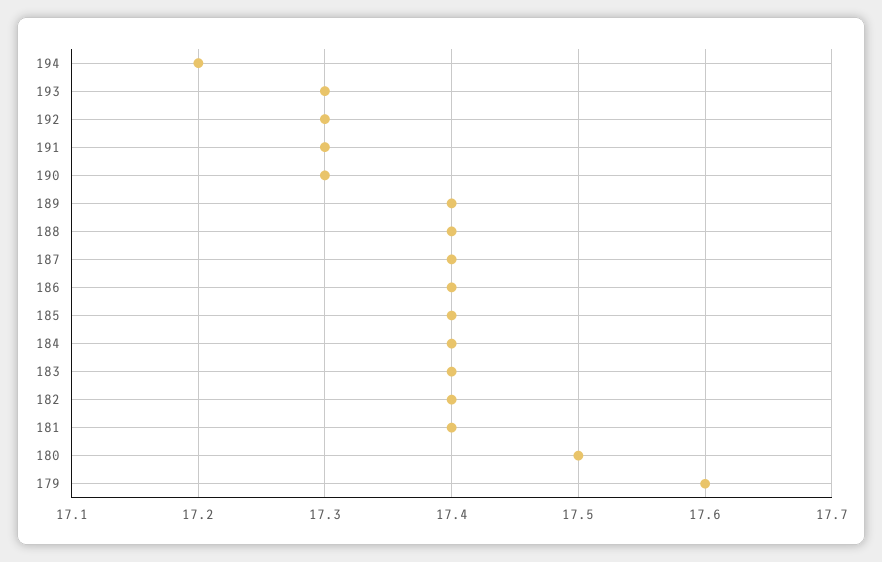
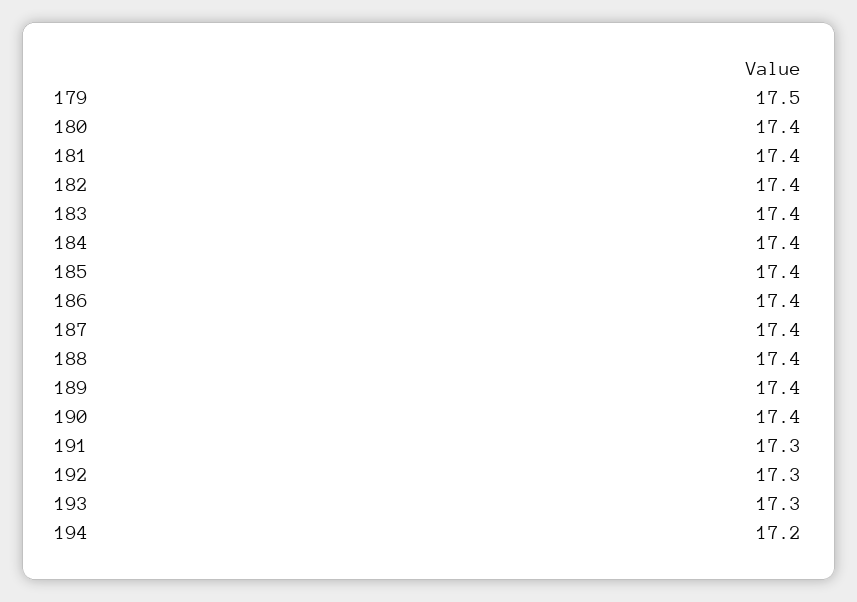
  {
    "194": 17.2,
    "193": 17.3,
    "192": 17.3,
    "191": 17.3,
-   "190": 17.3,
+   "190": 17.4,
    "189": 17.4,
    "188": 17.4,
    "187": 17.4,
    "186": 17.4,
    "185": 17.4,
    "184": 17.4,
    "183": 17.4,
    "182": 17.4,
    "181": 17.4,
-   "180": 17.5,
+   "180": 17.4,
-   "179": 17.6
+   "179": 17.5
  }

